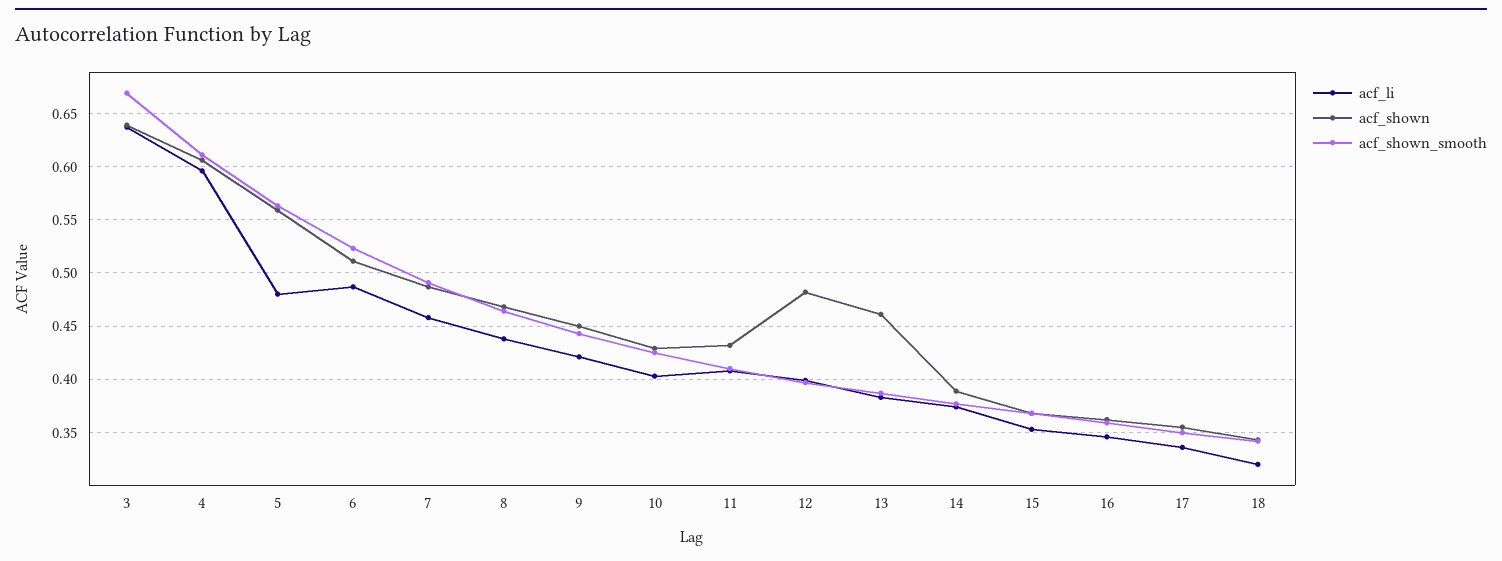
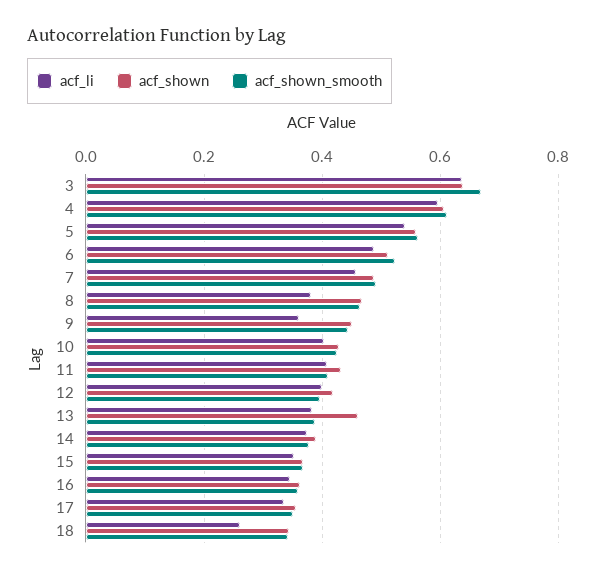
  {
    "acf_li": {
      "3": 0.64,
      "4": 0.6,
-     "5": 0.48,
+     "5": 0.54,
      "6": 0.49,
      "7": 0.46,
-     "8": 0.44,
+     "8": 0.38,
-     "9": 0.42,
+     "9": 0.36,
      "10": 0.4,
      "11": 0.41,
      "12": 0.4,
      "13": 0.38,
      "14": 0.37,
      "15": 0.35,
      "16": 0.35,
      "17": 0.34,
-     "18": 0.32
+     "18": 0.26
    },
    "acf_shown": {
      "3": 0.64,
      "4": 0.61,
      "5": 0.56,
      "6": 0.51,
      "7": 0.49,
      "8": 0.47,
      "9": 0.45,
      "10": 0.43,
      "11": 0.43,
-     "12": 0.48,
+     "12": 0.42,
      "13": 0.46,
      "14": 0.39,
      "15": 0.37,
      "16": 0.36,
      "17": 0.36,
      "18": 0.34
    },
    "acf_shown_smooth": {
      "3": 0.67,
      "4": 0.61,
      "5": 0.56,
      "6": 0.52,
      "7": 0.49,
      "8": 0.46,
      "9": 0.44,
      "10": 0.43,
      "11": 0.41,
      "12": 0.4,
      "13": 0.39,
      "14": 0.38,
      "15": 0.37,
      "16": 0.36,
      "17": 0.35,
      "18": 0.34
    }
  }

